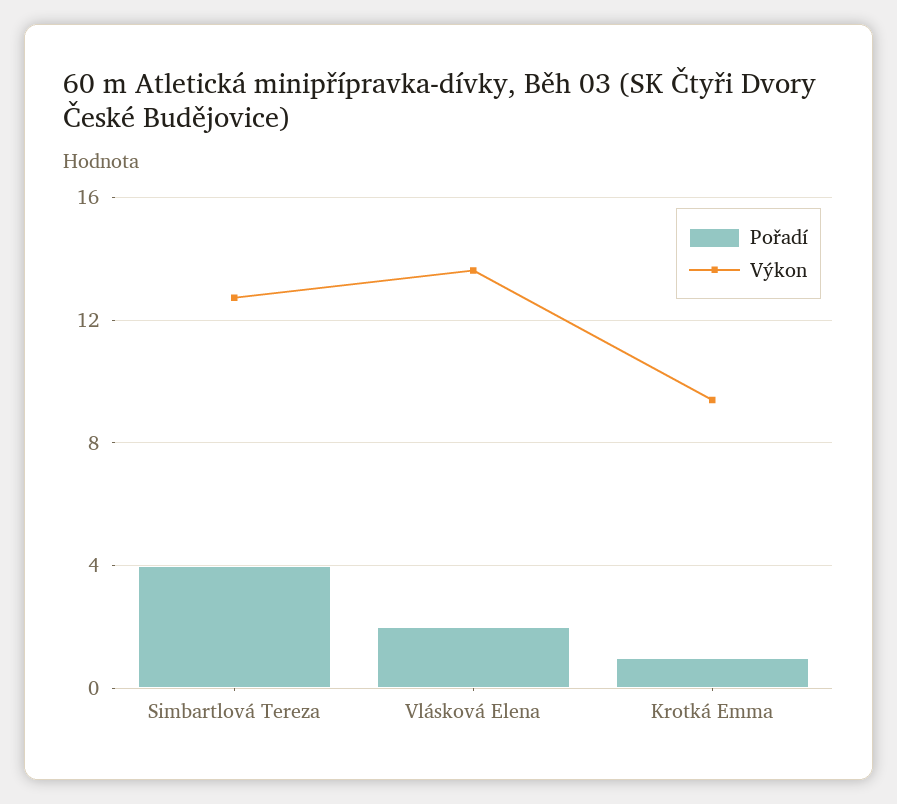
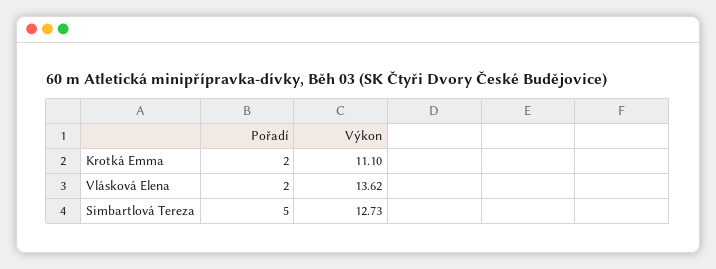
  {
    "Pořadí": {
-     "Simbartlová Tereza": 4,
+     "Simbartlová Tereza": 5,
      "Vlásková Elena": 2,
-     "Krotká Emma": 1
+     "Krotká Emma": 2
    },
    "Výkon": {
      "Simbartlová Tereza": 12.73,
      "Vlásková Elena": 13.62,
-     "Krotká Emma": 9.5
+     "Krotká Emma": 11.1
    }
  }

